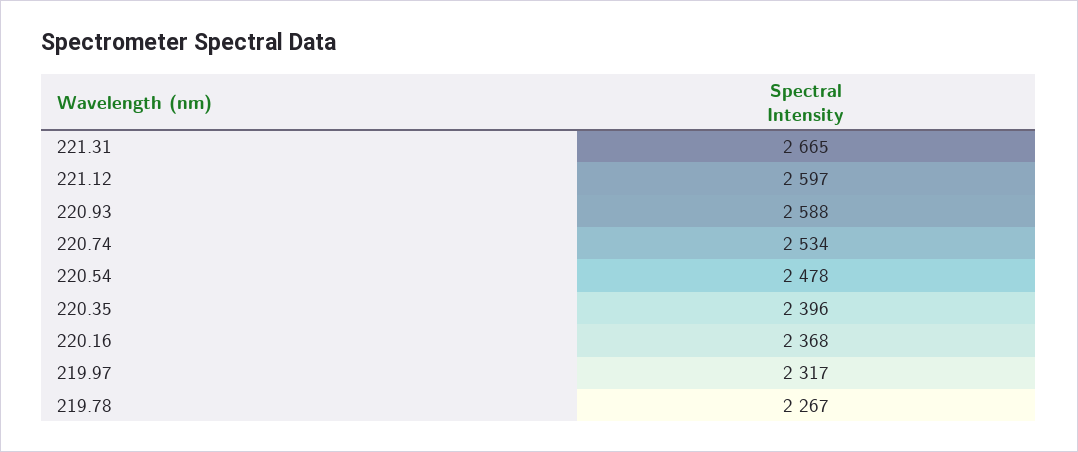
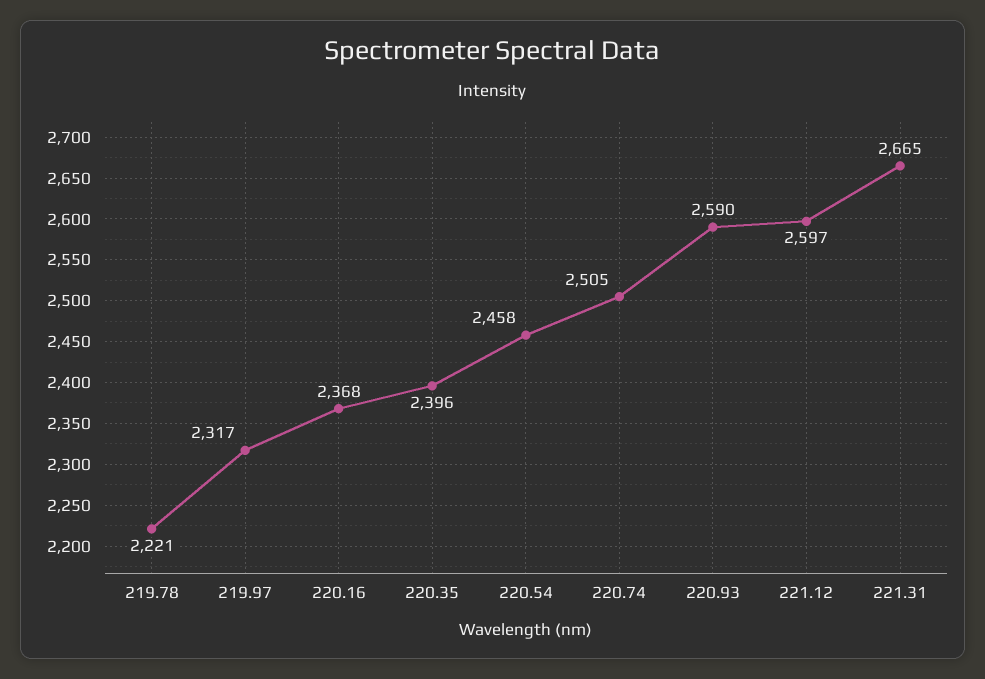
  {
    "221.31": 2665,
    "221.12": 2597,
-   "220.93": 2588,
+   "220.93": 2590,
-   "220.74": 2534,
+   "220.74": 2505,
-   "220.54": 2478,
+   "220.54": 2458,
    "220.35": 2396,
    "220.16": 2368,
    "219.97": 2317,
-   "219.78": 2267
+   "219.78": 2221
  }

